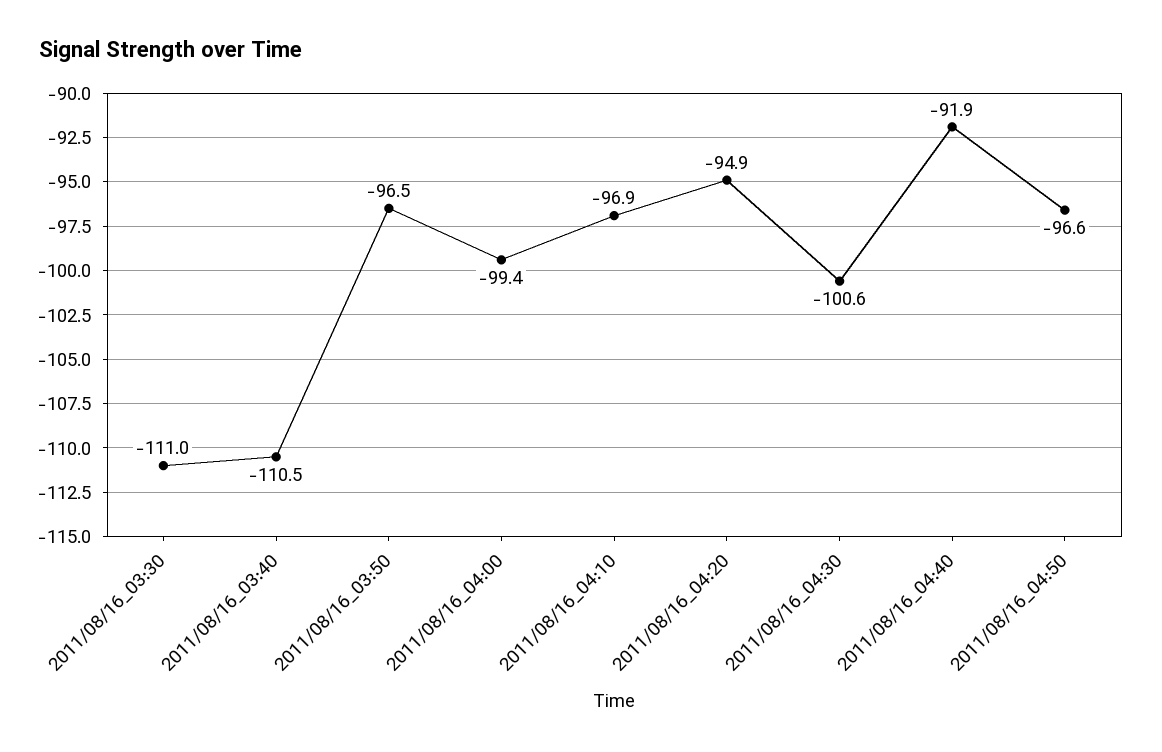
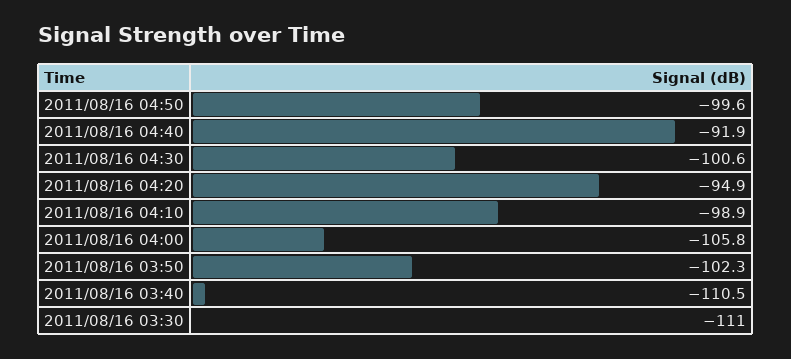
  {
    "2011/08/16_03:30": -111,
    "2011/08/16_03:40": -110.5,
-   "2011/08/16_03:50": -96.5,
+   "2011/08/16_03:50": -102.3,
-   "2011/08/16_04:00": -99.4,
+   "2011/08/16_04:00": -105.8,
-   "2011/08/16_04:10": -96.9,
+   "2011/08/16_04:10": -98.9,
    "2011/08/16_04:20": -94.9,
    "2011/08/16_04:30": -100.6,
    "2011/08/16_04:40": -91.9,
-   "2011/08/16_04:50": -96.6
+   "2011/08/16_04:50": -99.6
  }

